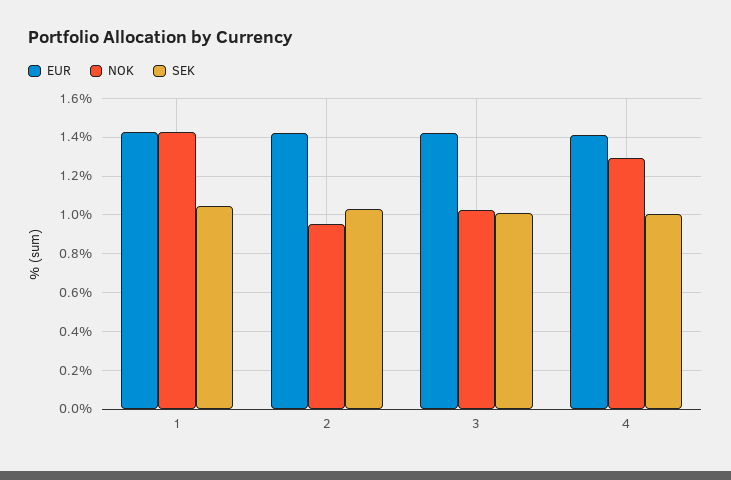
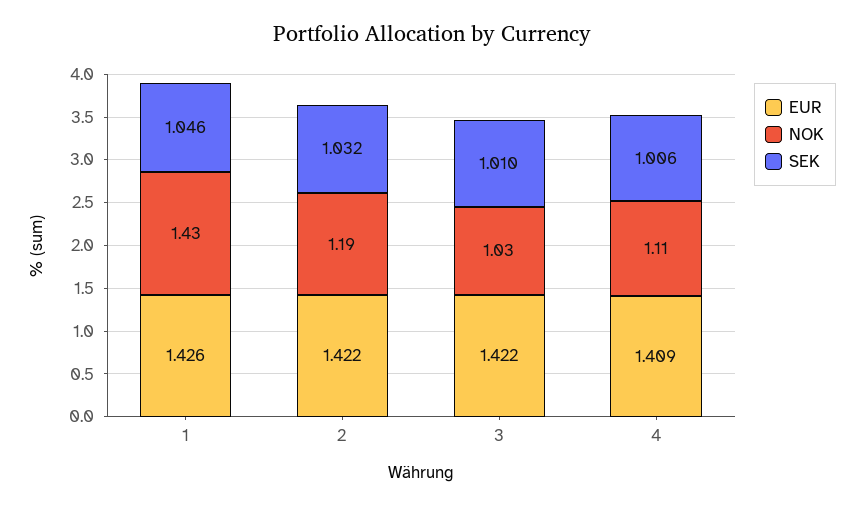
  {
    "EUR": {
      "1": 1.426,
      "2": 1.422,
      "3": 1.422,
      "4": 1.409
    },
    "NOK": {
      "1": 1.43,
-     "2": 0.95,
+     "2": 1.19,
      "3": 1.03,
-     "4": 1.3
+     "4": 1.11
    },
    "SEK": {
      "1": 1.046,
      "2": 1.032,
      "3": 1.01,
      "4": 1.006
    }
  }

